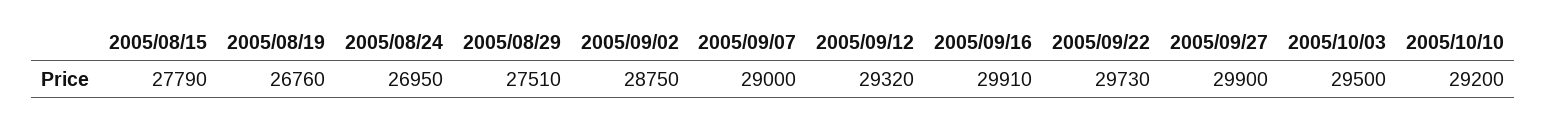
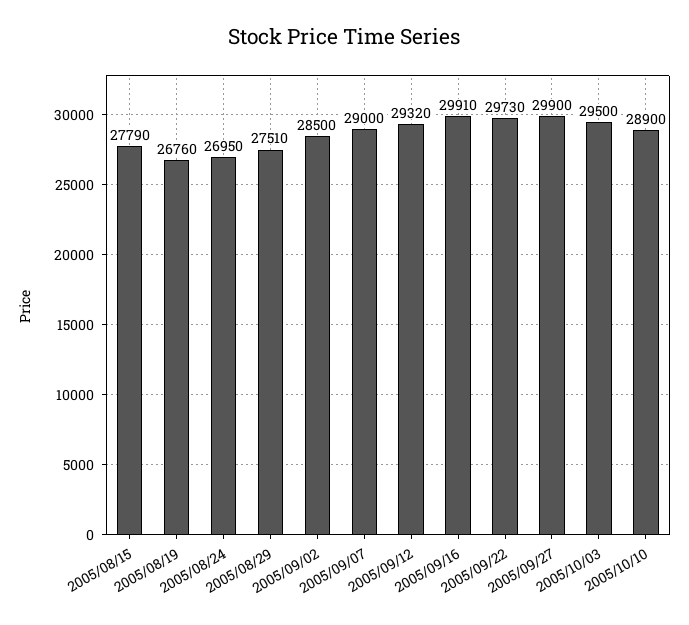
  {
    "2005/08/15": 27790,
    "2005/08/19": 26760,
    "2005/08/24": 26950,
    "2005/08/29": 27510,
-   "2005/09/02": 28750,
+   "2005/09/02": 28500,
    "2005/09/07": 29000,
    "2005/09/12": 29320,
    "2005/09/16": 29910,
    "2005/09/22": 29730,
    "2005/09/27": 29900,
    "2005/10/03": 29500,
-   "2005/10/10": 29200
+   "2005/10/10": 28900
  }

